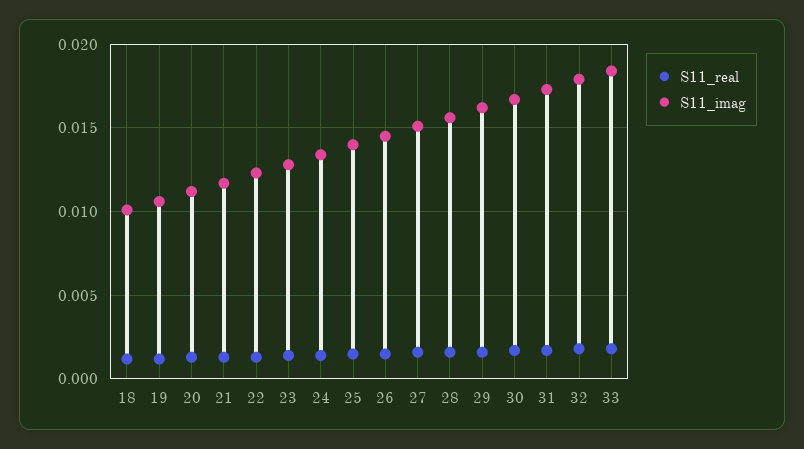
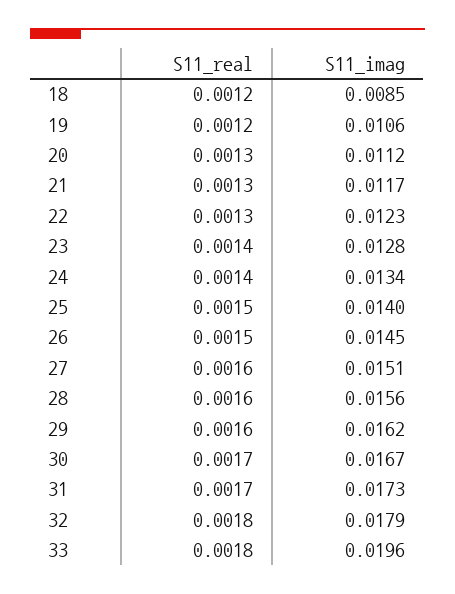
  {
    "S11_real": {
      "18": 0.0012,
      "19": 0.0012,
      "20": 0.0013,
      "21": 0.0013,
      "22": 0.0013,
      "23": 0.0014,
      "24": 0.0014,
      "25": 0.0015,
      "26": 0.0015,
      "27": 0.0016,
      "28": 0.0016,
      "29": 0.0016,
      "30": 0.0017,
      "31": 0.0017,
      "32": 0.0018,
      "33": 0.0018
    },
    "S11_imag": {
-     "18": 0.01,
+     "18": 0.0085,
      "19": 0.0106,
      "20": 0.0112,
      "21": 0.0117,
      "22": 0.0123,
      "23": 0.0128,
      "24": 0.0134,
      "25": 0.014,
      "26": 0.0145,
      "27": 0.0151,
      "28": 0.0156,
      "29": 0.0162,
      "30": 0.0167,
      "31": 0.0173,
      "32": 0.0179,
-     "33": 0.0185
+     "33": 0.0196
    }
  }

